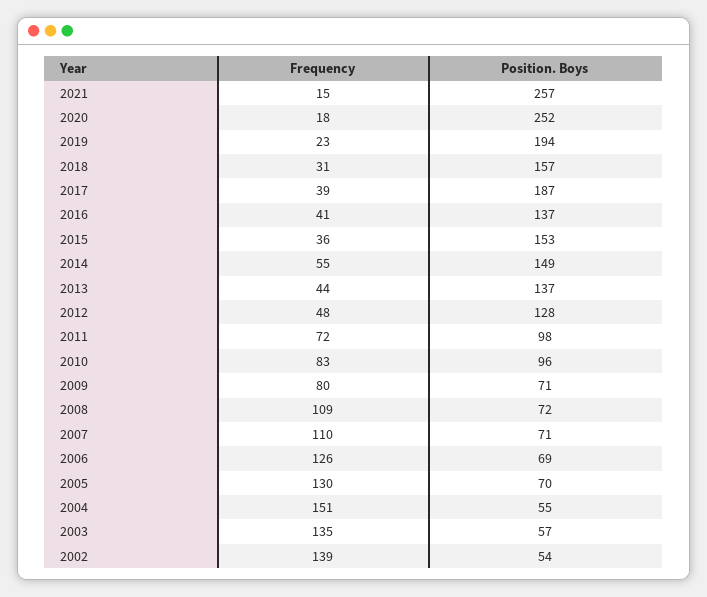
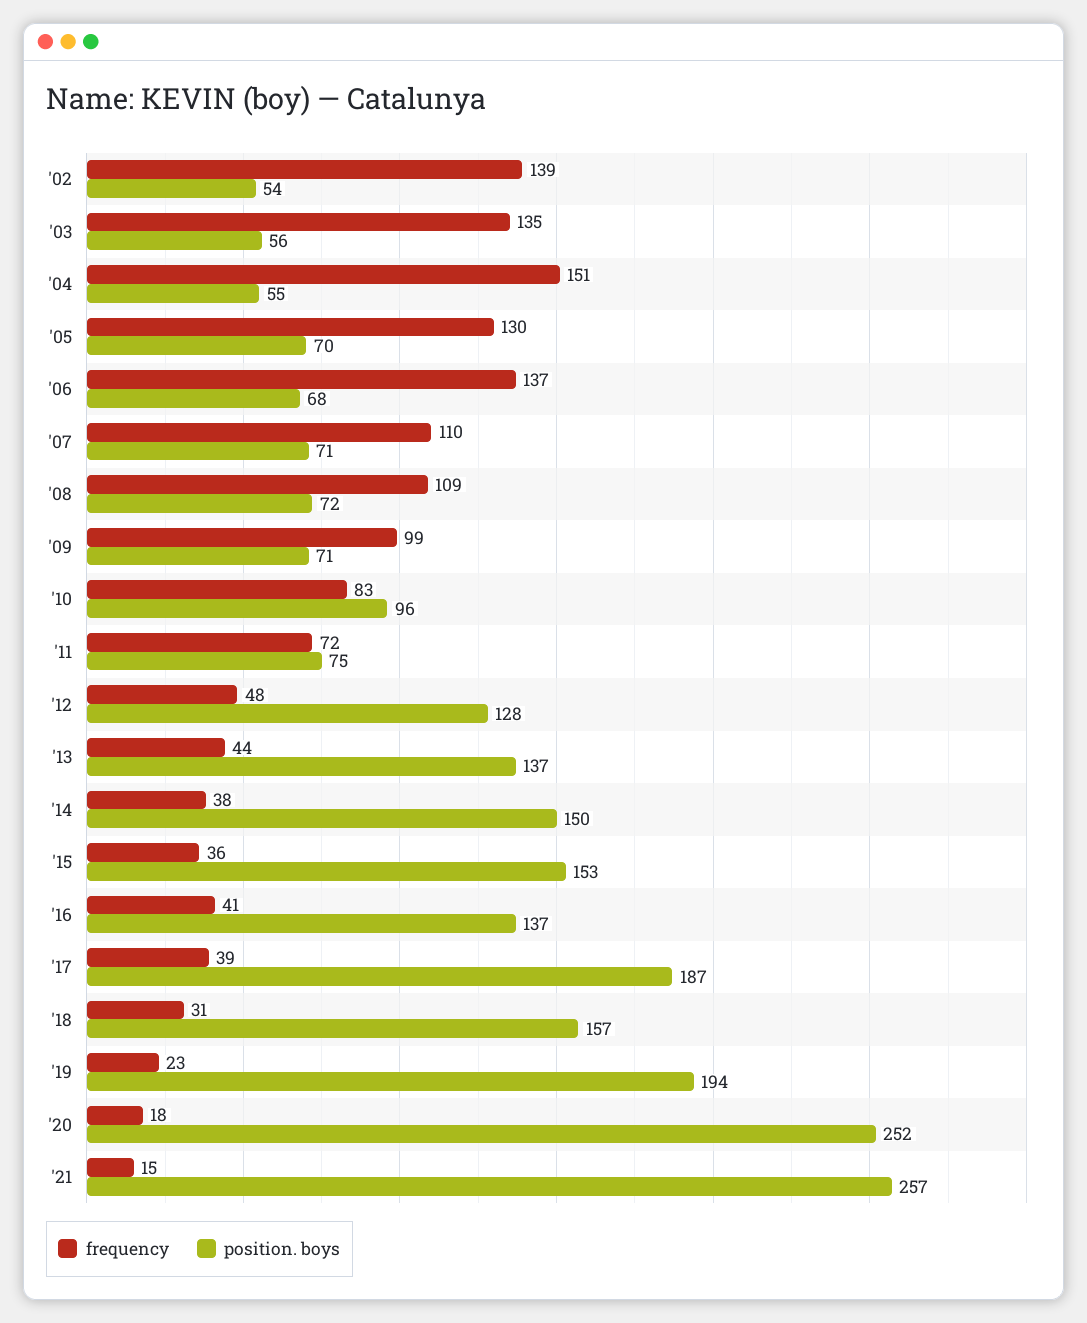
  {
    "Frequency": {
      "2021": 15,
      "2020": 18,
      "2019": 23,
      "2018": 31,
      "2017": 39,
      "2016": 41,
      "2015": 36,
-     "2014": 55,
+     "2014": 38,
      "2013": 44,
      "2012": 48,
      "2011": 72,
      "2010": 83,
-     "2009": 80,
+     "2009": 99,
      "2008": 109,
      "2007": 110,
-     "2006": 126,
+     "2006": 137,
      "2005": 130,
      "2004": 151,
      "2003": 135,
      "2002": 139
    },
    "Position. Boys": {
      "2021": 257,
      "2020": 252,
      "2019": 194,
      "2018": 157,
      "2017": 187,
      "2016": 137,
      "2015": 153,
-     "2014": 149,
+     "2014": 150,
      "2013": 137,
      "2012": 128,
-     "2011": 98,
+     "2011": 75,
      "2010": 96,
      "2009": 71,
      "2008": 72,
      "2007": 71,
-     "2006": 69,
+     "2006": 68,
      "2005": 70,
      "2004": 55,
-     "2003": 57,
+     "2003": 56,
      "2002": 54
    }
  }

